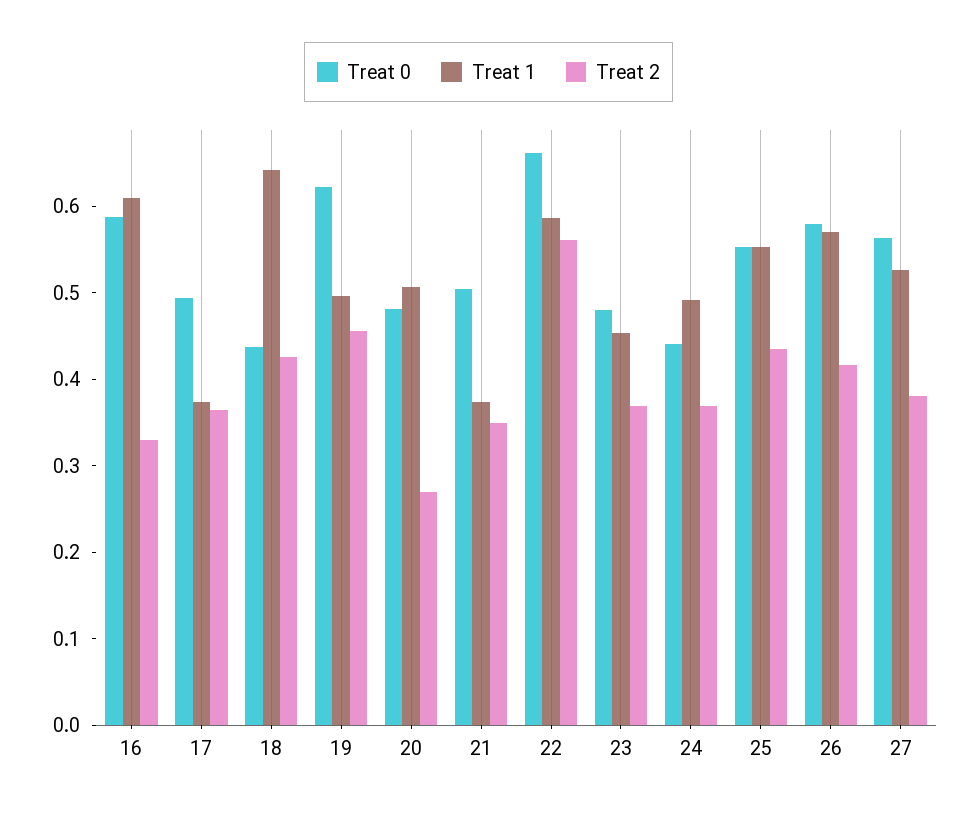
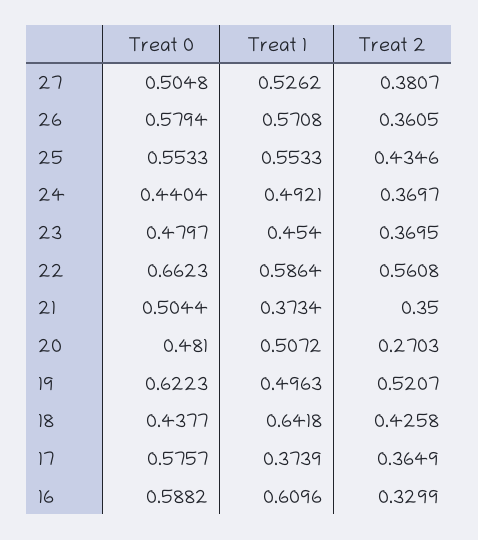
  {
    "Treat 0": {
      "16": 0.5882,
-     "17": 0.5,
+     "17": 0.5757,
      "18": 0.4377,
      "19": 0.6223,
      "20": 0.481,
      "21": 0.5044,
      "22": 0.6623,
      "23": 0.4797,
      "24": 0.4404,
      "25": 0.5533,
      "26": 0.5794,
-     "27": 0.56
+     "27": 0.5048
    },
    "Treat 1": {
      "16": 0.6096,
      "17": 0.3739,
      "18": 0.6418,
      "19": 0.4963,
      "20": 0.5072,
      "21": 0.3734,
      "22": 0.5864,
      "23": 0.454,
      "24": 0.4921,
      "25": 0.5533,
      "26": 0.5708,
      "27": 0.5262
    },
    "Treat 2": {
      "16": 0.3299,
      "17": 0.3649,
      "18": 0.4258,
-     "19": 0.46,
+     "19": 0.5207,
      "20": 0.2703,
      "21": 0.35,
      "22": 0.5608,
      "23": 0.3695,
      "24": 0.3697,
      "25": 0.4346,
-     "26": 0.42,
+     "26": 0.3605,
      "27": 0.3807
    }
  }

